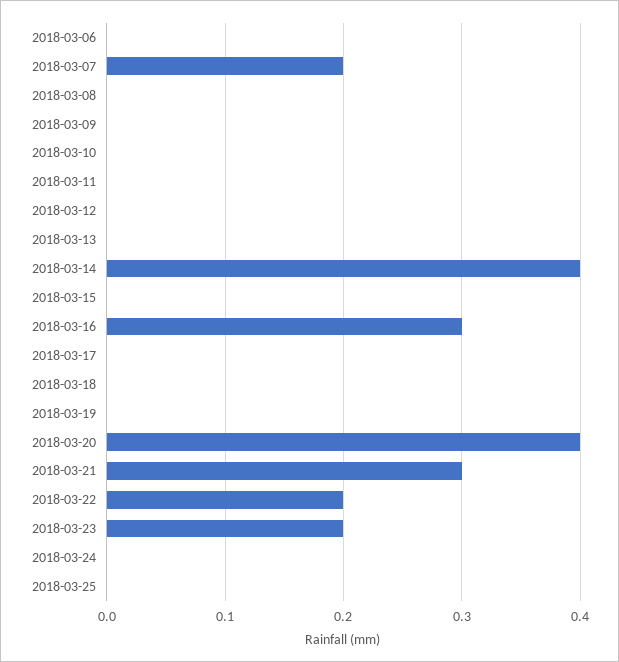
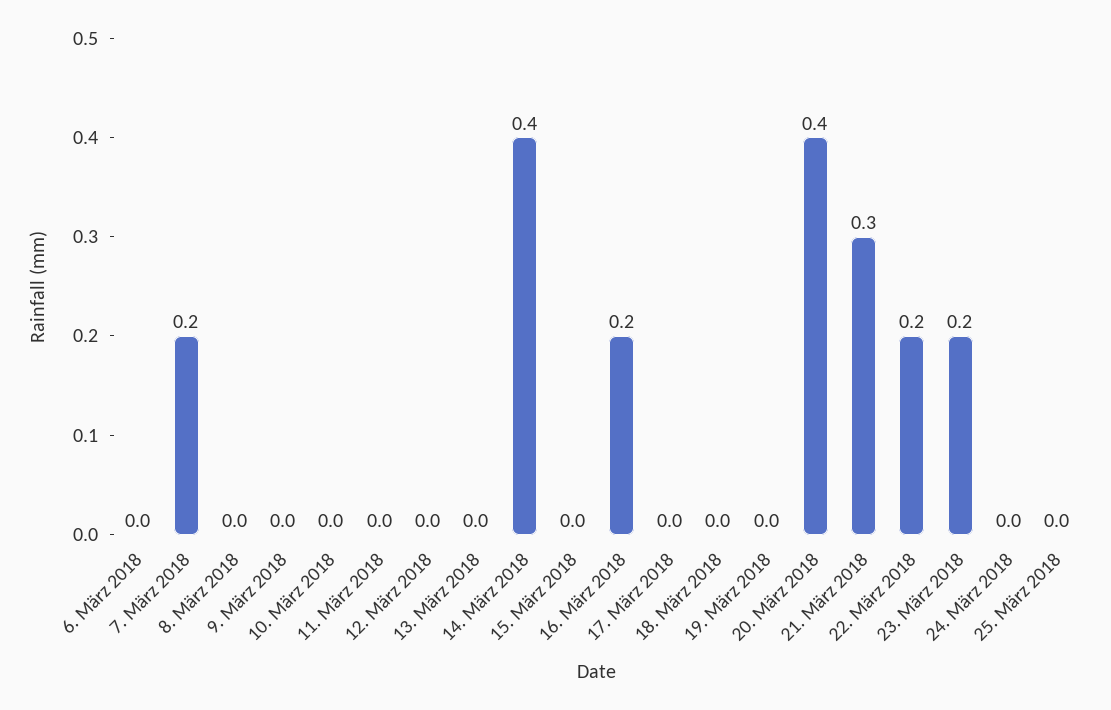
  {
    "2018-03-06": 0,
    "2018-03-07": 0.2,
    "2018-03-08": 0,
    "2018-03-09": 0,
    "2018-03-10": 0,
    "2018-03-11": 0,
    "2018-03-12": 0,
    "2018-03-13": 0,
    "2018-03-14": 0.4,
    "2018-03-15": 0,
-   "2018-03-16": 0.3,
+   "2018-03-16": 0.2,
    "2018-03-17": 0,
    "2018-03-18": 0,
    "2018-03-19": 0,
    "2018-03-20": 0.4,
    "2018-03-21": 0.3,
    "2018-03-22": 0.2,
    "2018-03-23": 0.2,
    "2018-03-24": 0,
    "2018-03-25": 0
  }

